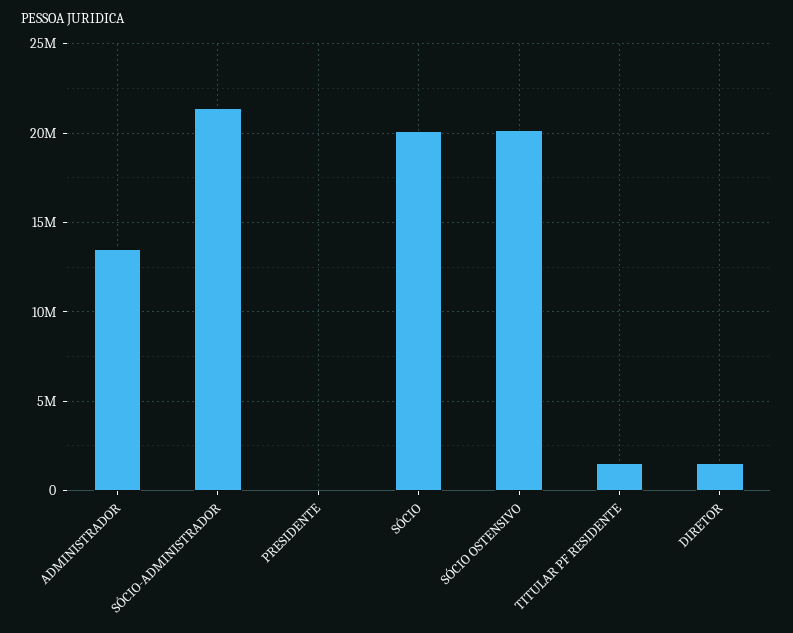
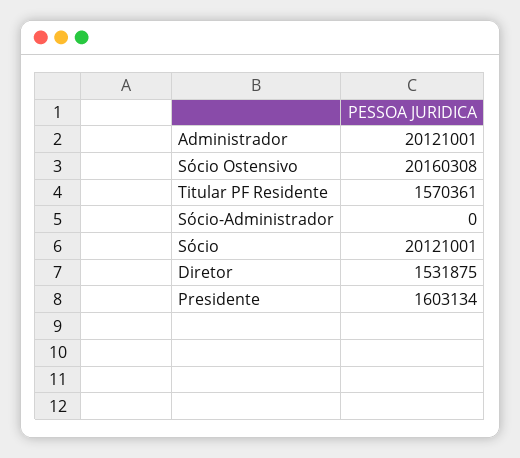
  {
-   "ADMINISTRADOR": 13500000,
+   "ADMINISTRADOR": 20121001,
-   "SÓCIO-ADMINISTRADOR": 21500000,
+   "SÓCIO-ADMINISTRADOR": 0,
-   "PRESIDENTE": 0,
+   "PRESIDENTE": 1603134,
    "SÓCIO": 20121001,
    "SÓCIO OSTENSIVO": 20160308,
    "TITULAR PF RESIDENTE": 1570361,
    "DIRETOR": 1531875
  }

